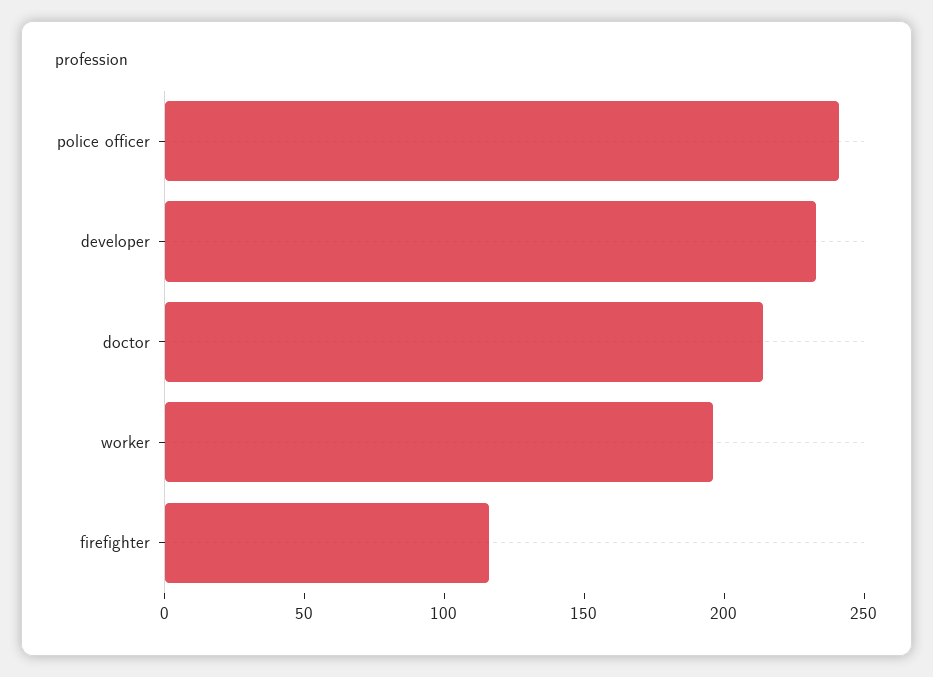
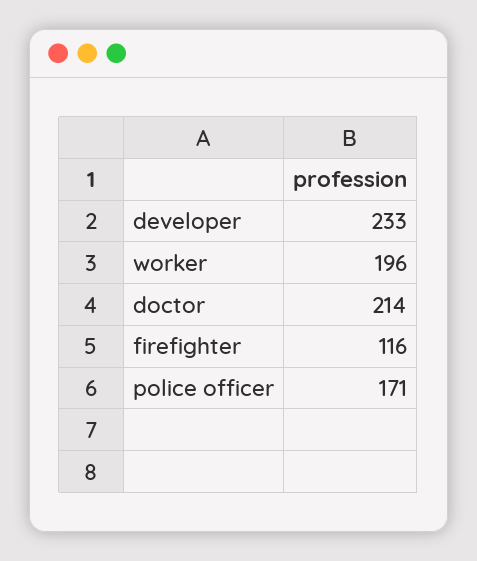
  {
-   "police officer": 240,
+   "police officer": 171,
    "developer": 233,
    "doctor": 214,
    "worker": 196,
    "firefighter": 116
  }

